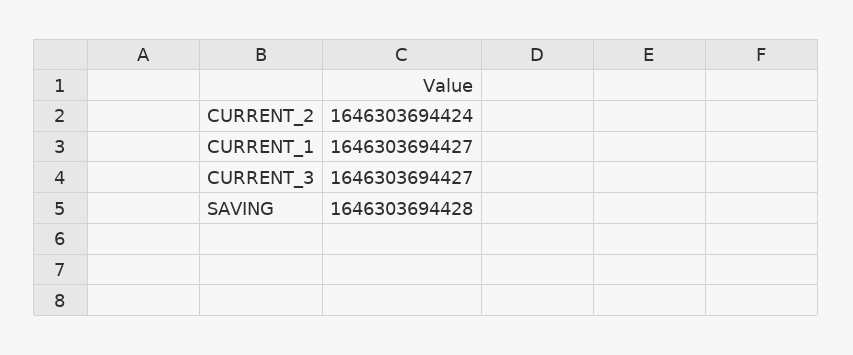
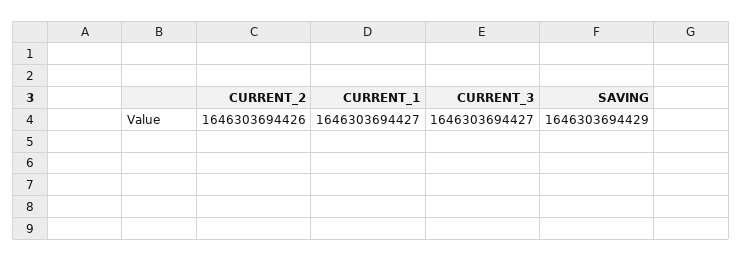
  {
-   "CURRENT_2": 1646303694424,
+   "CURRENT_2": 1646303694426,
    "CURRENT_1": 1646303694427,
    "CURRENT_3": 1646303694427,
-   "SAVING": 1646303694428
+   "SAVING": 1646303694429
  }

